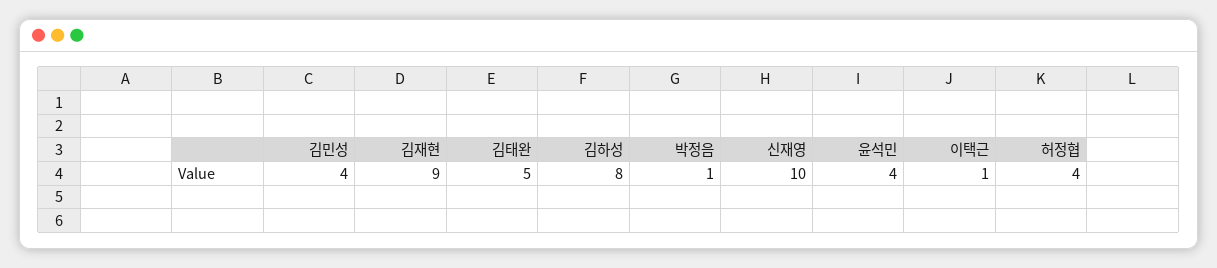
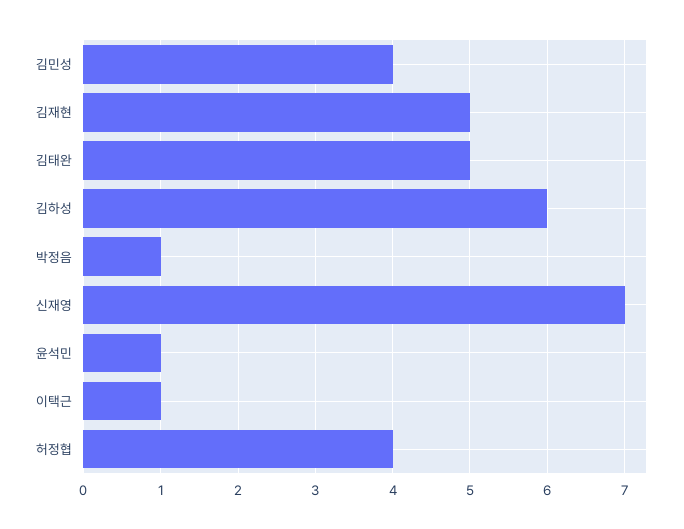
  {
    "김민성": 4,
-   "김재현": 9,
+   "김재현": 5,
    "김태완": 5,
-   "김하성": 8,
+   "김하성": 6,
    "박정음": 1,
-   "신재영": 10,
+   "신재영": 7,
-   "윤석민": 4,
+   "윤석민": 1,
    "이택근": 1,
    "허정협": 4
  }

